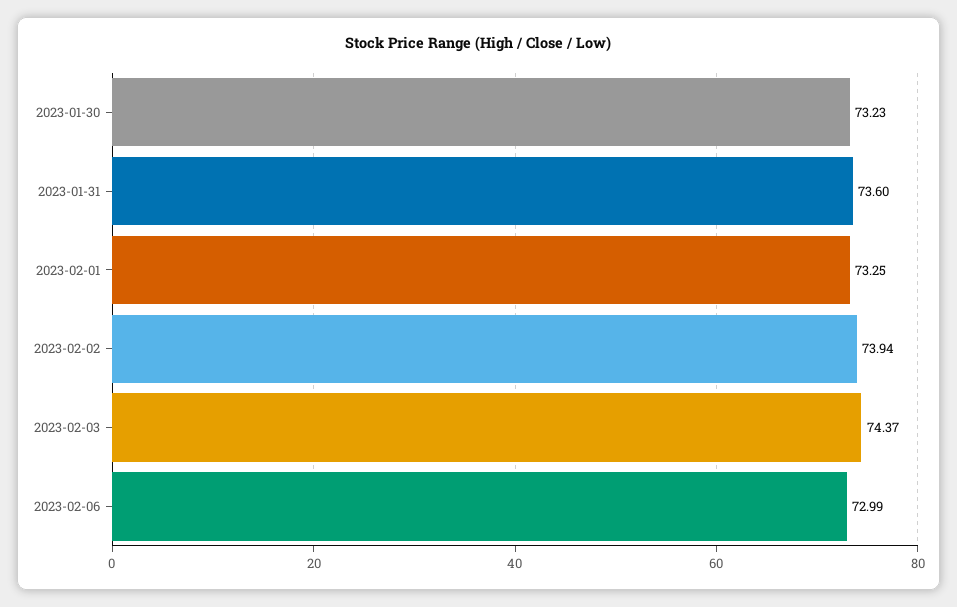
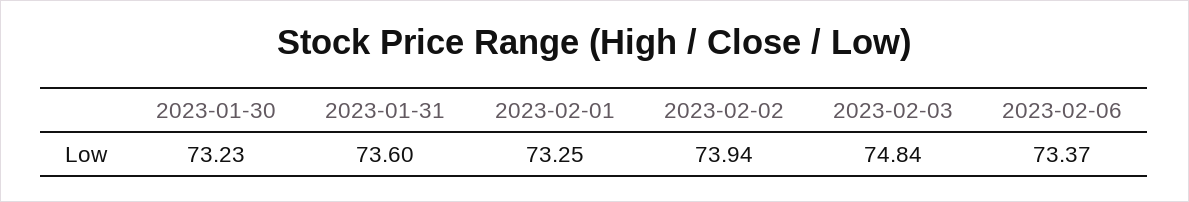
  {
    "2023-01-30": 73.23,
    "2023-01-31": 73.6,
    "2023-02-01": 73.25,
    "2023-02-02": 73.94,
-   "2023-02-03": 74.37,
+   "2023-02-03": 74.84,
-   "2023-02-06": 72.99
+   "2023-02-06": 73.37
  }

